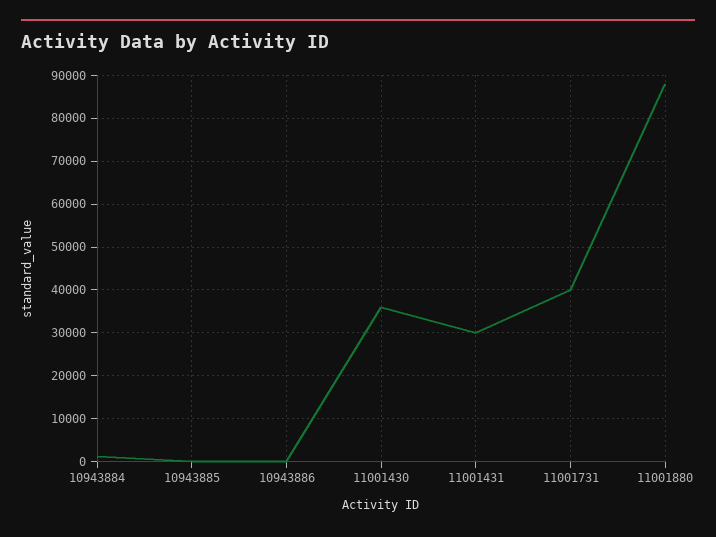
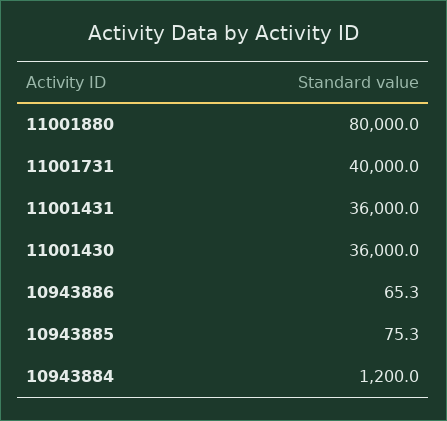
  {
    "10943884": 1200,
    "10943885": 75.3,
    "10943886": 65.3,
    "11001430": 36000,
-   "11001431": 30000,
+   "11001431": 36000,
    "11001731": 40000,
-   "11001880": 88000
+   "11001880": 80000
  }

